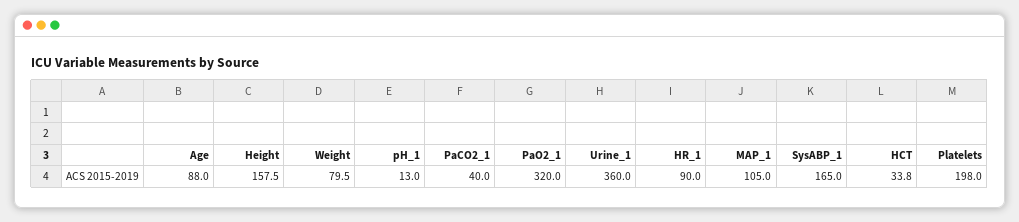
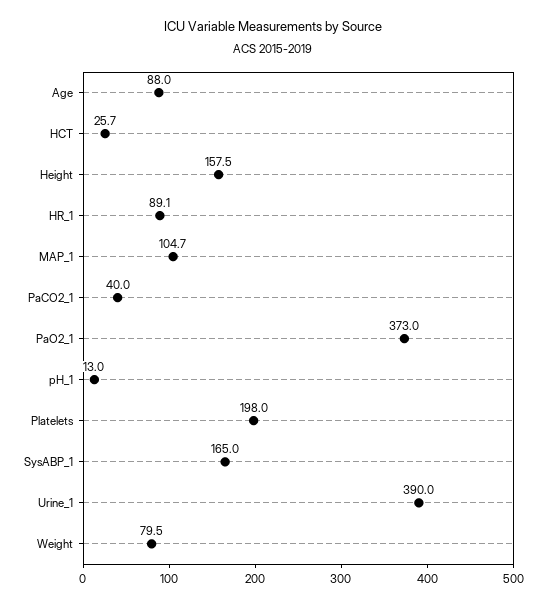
  {
    "Age": 88,
    "Height": 157.5,
    "Weight": 79.5,
    "pH_1": 13,
    "PaCO2_1": 40,
-   "PaO2_1": 320,
+   "PaO2_1": 373,
-   "Urine_1": 360,
+   "Urine_1": 390,
-   "HR_1": 90,
+   "HR_1": 89.1,
-   "MAP_1": 105,
+   "MAP_1": 104.7,
    "SysABP_1": 165,
-   "HCT": 33.8,
+   "HCT": 25.7,
    "Platelets": 198
  }

